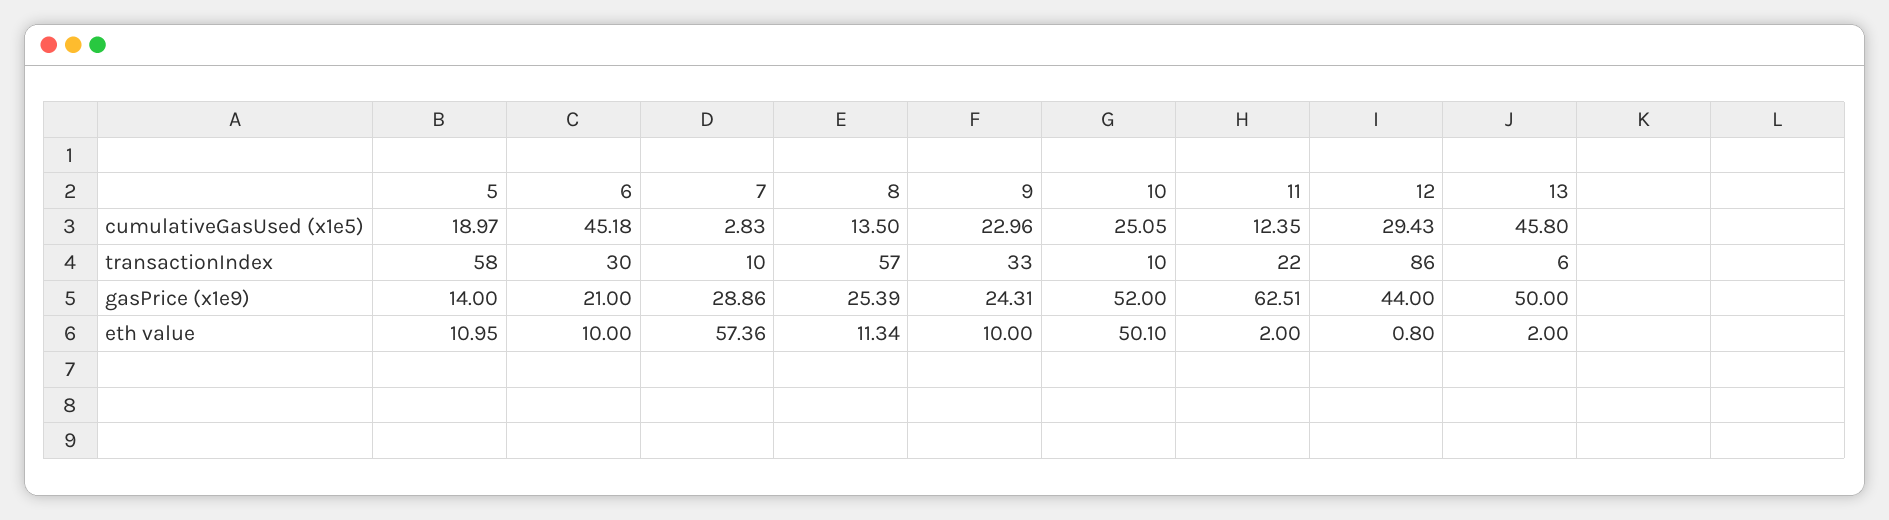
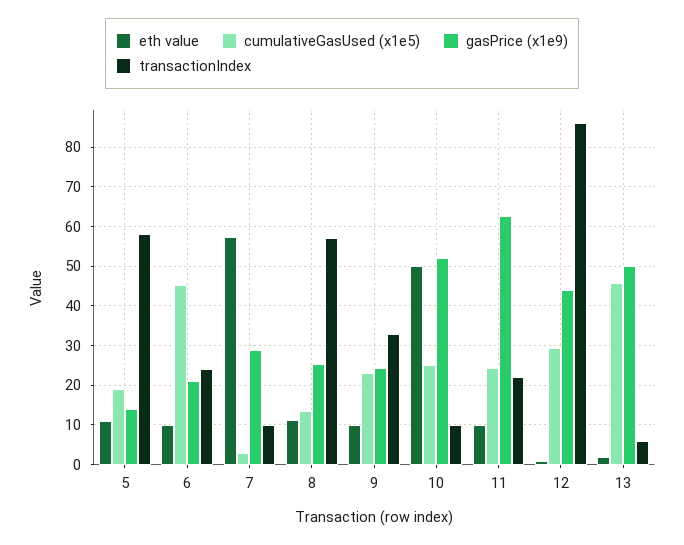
  {
    "cumulativeGasUsed (x1e5)": {
      "5": 18.97,
      "6": 45.18,
      "7": 2.83,
      "8": 13.5,
      "9": 22.96,
      "10": 25.05,
-     "11": 12.35,
+     "11": 24,
      "12": 29.43,
      "13": 45.8
    },
    "transactionIndex": {
      "5": 58,
-     "6": 30,
+     "6": 24,
      "7": 10,
      "8": 57,
      "9": 33,
      "10": 10,
      "11": 22,
      "12": 86,
      "13": 6
    },
    "gasPrice (x1e9)": {
      "5": 14,
      "6": 21,
      "7": 28.86,
      "8": 25.39,
      "9": 24.31,
      "10": 52,
      "11": 62.51,
      "12": 44,
      "13": 50
    },
    "eth value": {
      "5": 10.95,
      "6": 10,
      "7": 57.36,
      "8": 11.34,
      "9": 10,
      "10": 50.1,
-     "11": 2,
+     "11": 10,
      "12": 0.8,
      "13": 2
    }
  }

